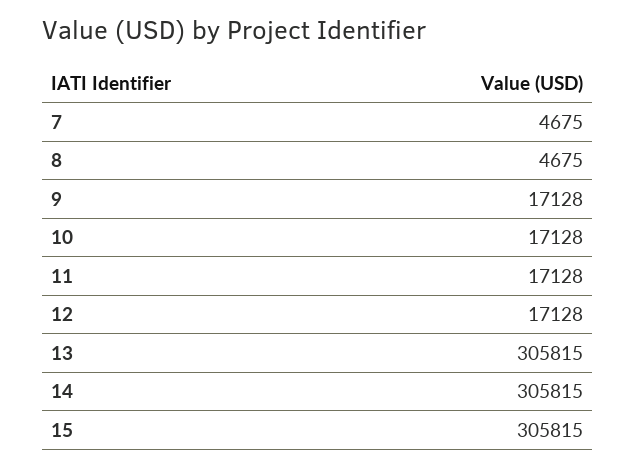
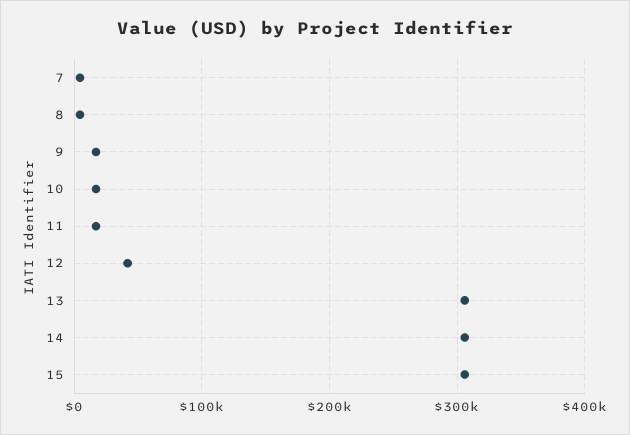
  {
    "7": 4675,
    "8": 4675,
    "9": 17128,
    "10": 17128,
    "11": 17128,
-   "12": 17128,
+   "12": 40000,
    "13": 305815,
    "14": 305815,
    "15": 305815
  }

